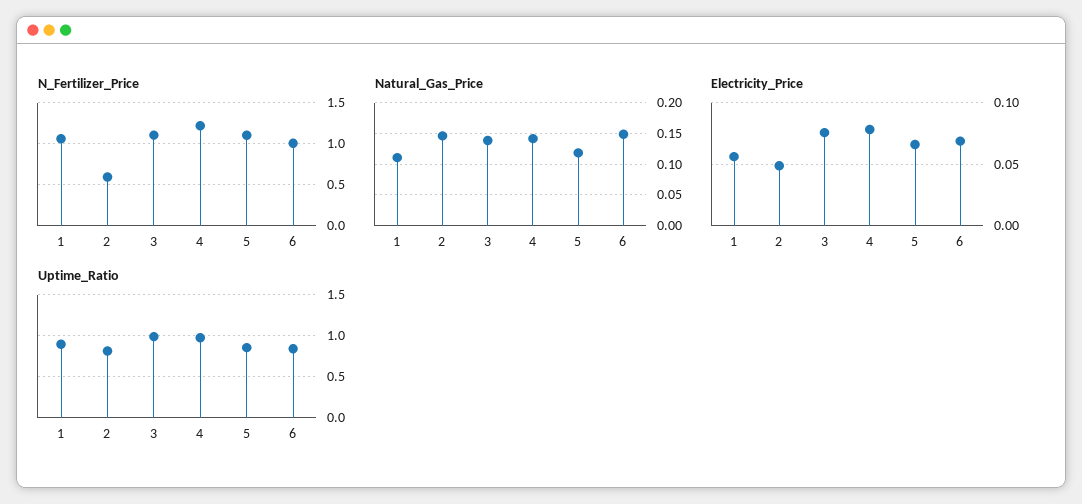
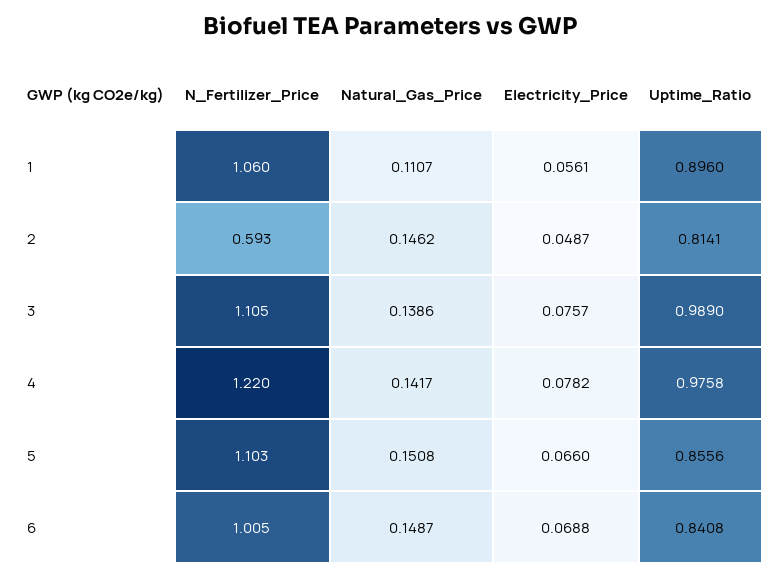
  {
    "N_Fertilizer_Price": {
      "1": 1.06,
      "2": 0.593,
      "3": 1.105,
      "4": 1.22,
      "5": 1.103,
      "6": 1.005
    },
    "Natural_Gas_Price": {
      "1": 0.1107,
      "2": 0.1462,
      "3": 0.1386,
      "4": 0.1417,
-     "5": 0.12,
+     "5": 0.1508,
      "6": 0.1487
    },
    "Electricity_Price": {
      "1": 0.0561,
      "2": 0.0487,
      "3": 0.0757,
      "4": 0.0782,
      "5": 0.066,
      "6": 0.0688
    },
    "Uptime_Ratio": {
      "1": 0.896,
      "2": 0.8141,
      "3": 0.989,
      "4": 0.9758,
      "5": 0.8556,
      "6": 0.8408
    }
  }

